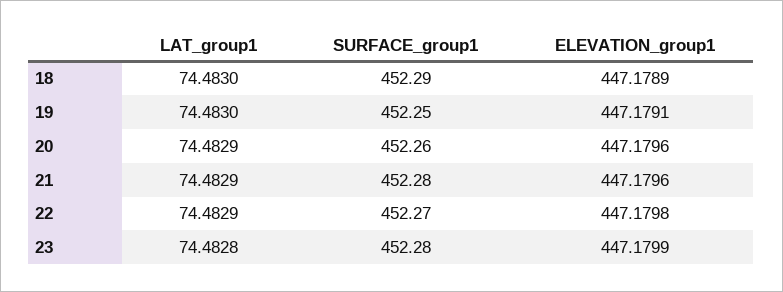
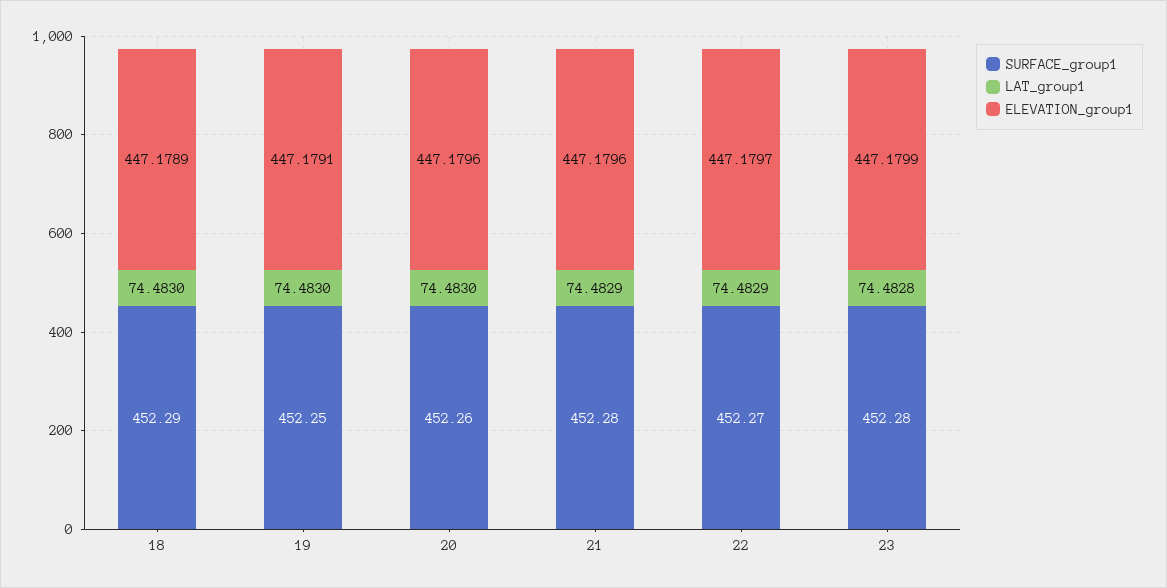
  {
    "LAT_group1": {
      "18": 74.483,
      "19": 74.483,
-     "20": 74.4829,
+     "20": 74.483,
      "21": 74.4829,
      "22": 74.4829,
      "23": 74.4828
    },
    "SURFACE_group1": {
      "18": 452.29,
      "19": 452.25,
      "20": 452.26,
      "21": 452.28,
      "22": 452.27,
      "23": 452.28
    },
    "ELEVATION_group1": {
      "18": 447.1789,
      "19": 447.1791,
      "20": 447.1796,
      "21": 447.1796,
-     "22": 447.1798,
+     "22": 447.1797,
      "23": 447.1799
    }
  }

